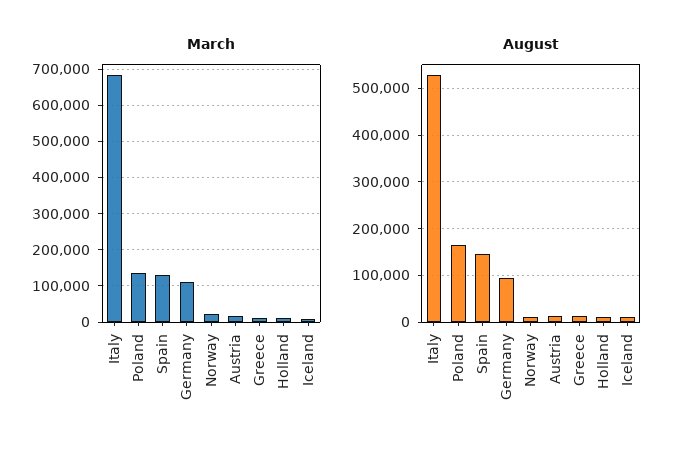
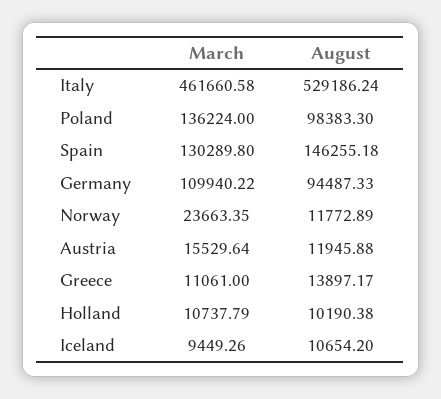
  {
    "March": {
-     "Italy": 680000,
+     "Italy": 461660.58,
      "Poland": 136224,
      "Spain": 130289.8,
      "Germany": 109940.22,
      "Norway": 23663.35,
      "Austria": 15529.64,
      "Greece": 11061,
      "Holland": 10737.79,
      "Iceland": 9449.26
    },
    "August": {
      "Italy": 529186.24,
-     "Poland": 160000,
+     "Poland": 98383.3,
      "Spain": 146255.18,
      "Germany": 94487.33,
      "Norway": 11772.89,
      "Austria": 11945.88,
      "Greece": 13897.17,
      "Holland": 10190.38,
      "Iceland": 10654.2
    }
  }

